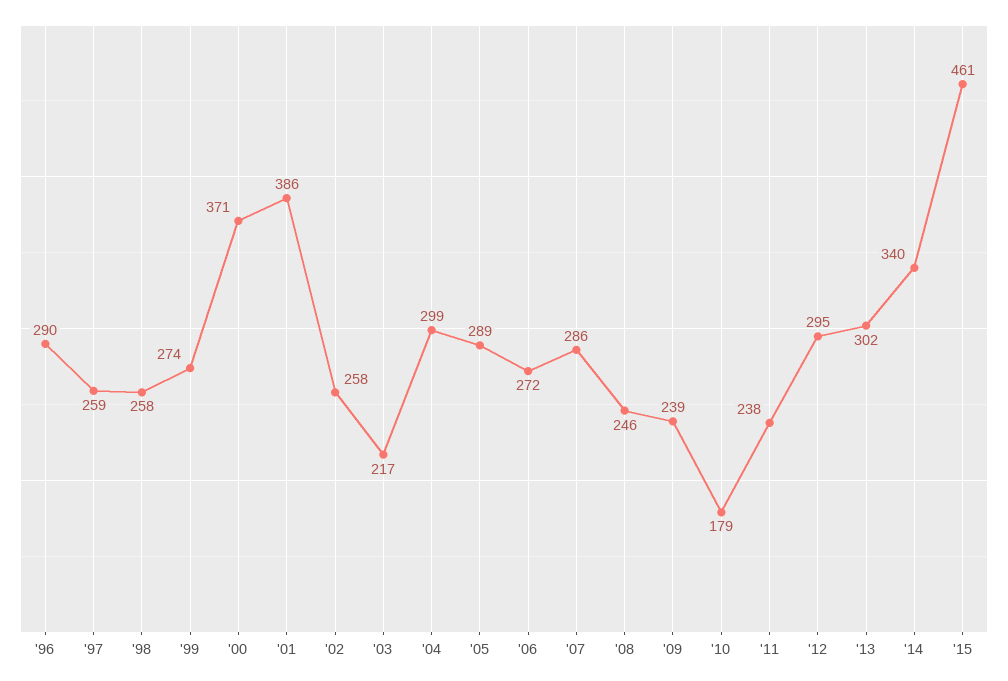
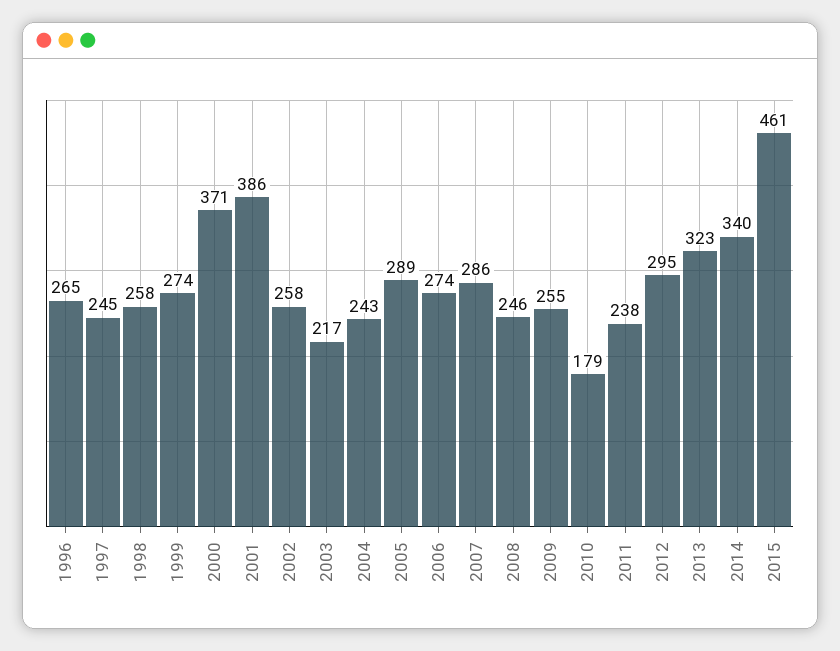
  {
-   "'96": 290,
+   "'96": 265,
-   "'97": 259,
+   "'97": 245,
    "'98": 258,
    "'99": 274,
    "'00": 371,
    "'01": 386,
    "'02": 258,
    "'03": 217,
-   "'04": 299,
+   "'04": 243,
    "'05": 289,
-   "'06": 272,
+   "'06": 274,
    "'07": 286,
    "'08": 246,
-   "'09": 239,
+   "'09": 255,
    "'10": 179,
    "'11": 238,
    "'12": 295,
-   "'13": 302,
+   "'13": 323,
    "'14": 340,
    "'15": 461
  }

